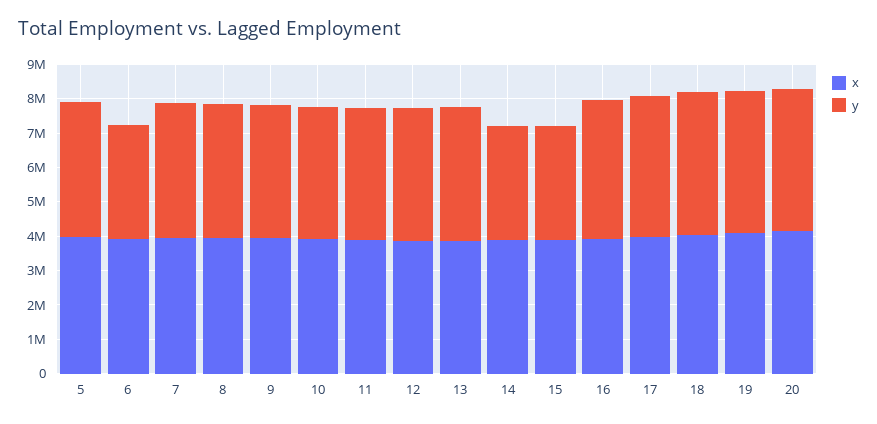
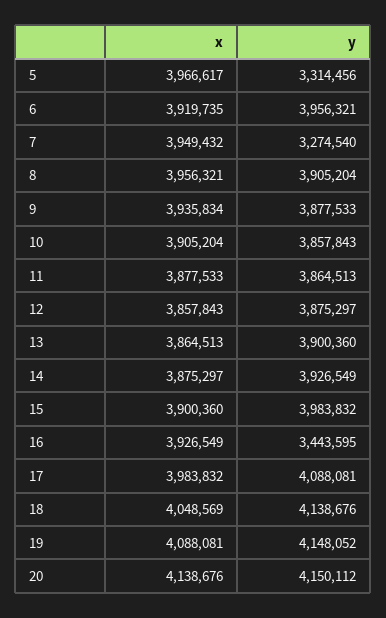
  {
    "x": {
      "5": 3966617,
      "6": 3919735,
      "7": 3949432,
      "8": 3956321,
      "9": 3935834,
      "10": 3905204,
      "11": 3877533,
      "12": 3857843,
      "13": 3864513,
      "14": 3875297,
      "15": 3900360,
      "16": 3926549,
      "17": 3983832,
      "18": 4048569,
      "19": 4088081,
      "20": 4138676
    },
    "y": {
-     "5": 4000000,
+     "5": 3314456,
-     "6": 3250000,
+     "6": 3956321,
-     "7": 4000000,
+     "7": 3274540,
      "8": 3905204,
      "9": 3877533,
      "10": 3857843,
      "11": 3864513,
      "12": 3875297,
      "13": 3900360,
-     "14": 3250000,
+     "14": 3926549,
-     "15": 3250000,
+     "15": 3983832,
-     "16": 4000000,
+     "16": 3443595,
      "17": 4088081,
      "18": 4138676,
      "19": 4148052,
      "20": 4150112
    }
  }

